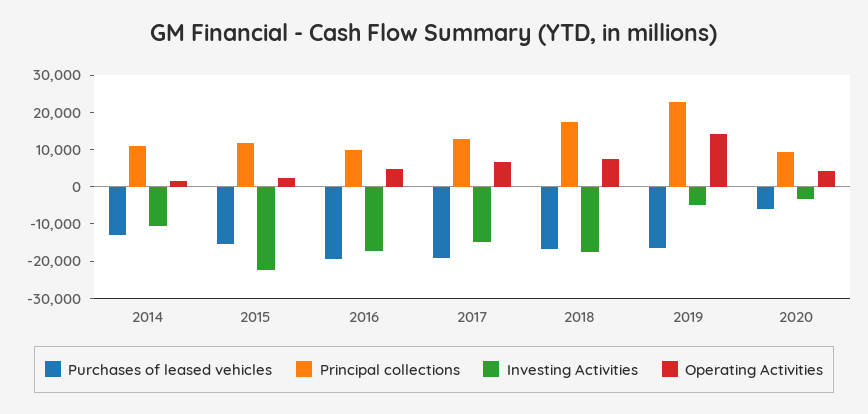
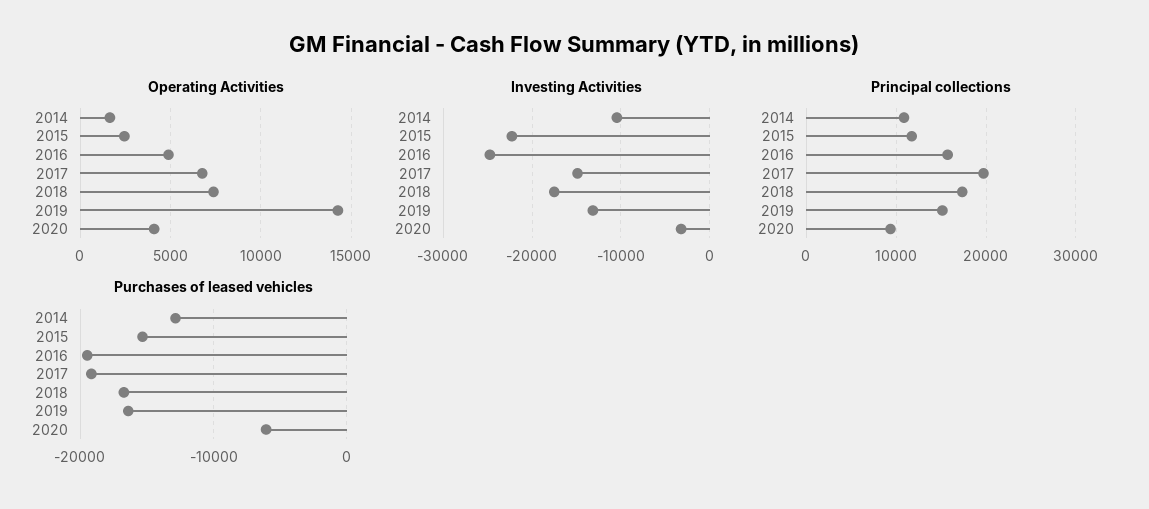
  {
    "Purchases of leased vehicles": {
      "2014": -13000,
      "2015": -15000,
      "2016": -19000,
      "2017": -19000,
      "2018": -17000,
      "2019": -16000,
      "2020": -6000
    },
    "Principal collections": {
      "2014": 11000,
      "2015": 12000,
-     "2016": 10000,
+     "2016": 16000,
-     "2017": 12500,
+     "2017": 20000,
      "2018": 17000,
-     "2019": 22500,
+     "2019": 15000,
      "2020": 9000
    },
    "Investing Activities": {
      "2014": -10000,
      "2015": -22000,
-     "2016": -17500,
+     "2016": -25000,
      "2017": -15000,
      "2018": -18000,
-     "2019": -5000,
+     "2019": -13000,
      "2020": -3000
    },
    "Operating Activities": {
      "2014": 1500,
      "2015": 2500,
      "2016": 5000,
      "2017": 7000,
      "2018": 7500,
      "2019": 14500,
      "2020": 4000
    }
  }

